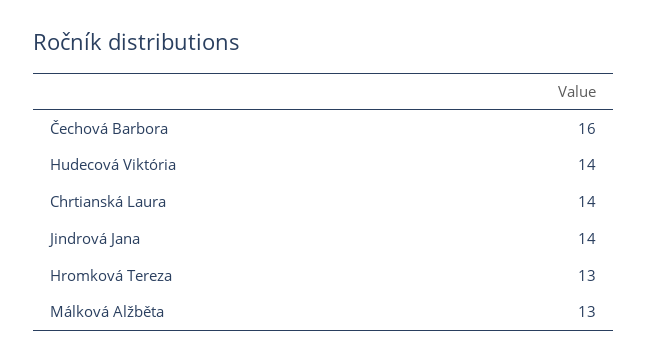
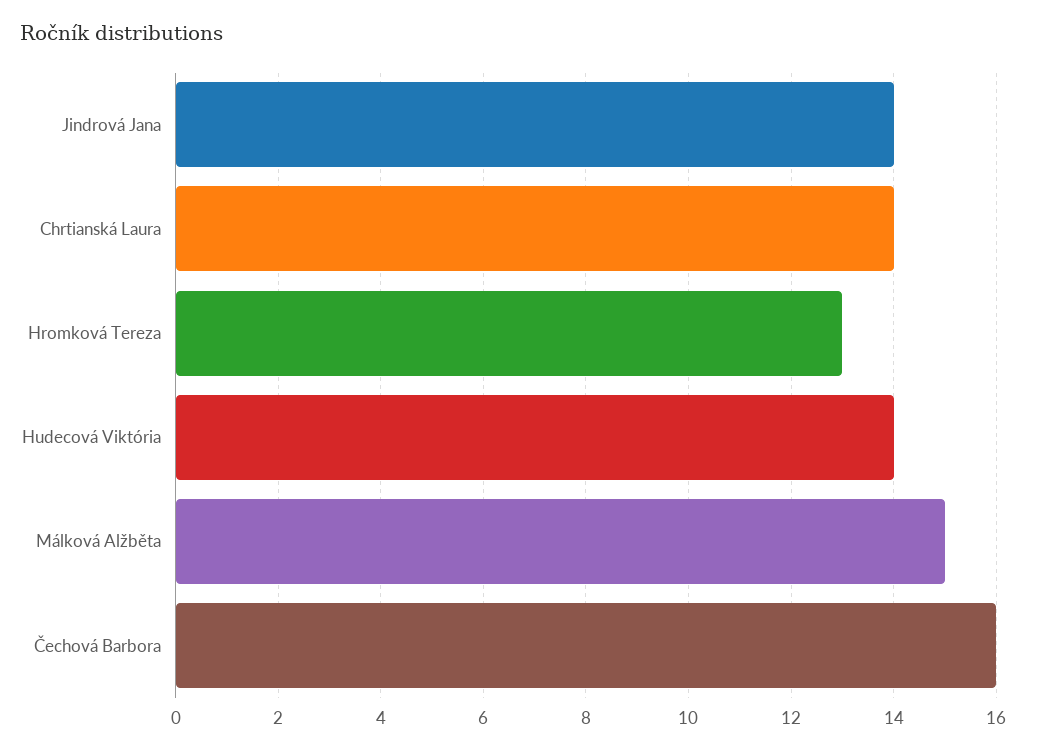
  {
    "Čechová Barbora": 16,
    "Hudecová Viktória": 14,
    "Chrtianská Laura": 14,
    "Jindrová Jana": 14,
    "Hromková Tereza": 13,
-   "Málková Alžběta": 13
+   "Málková Alžběta": 15
  }

